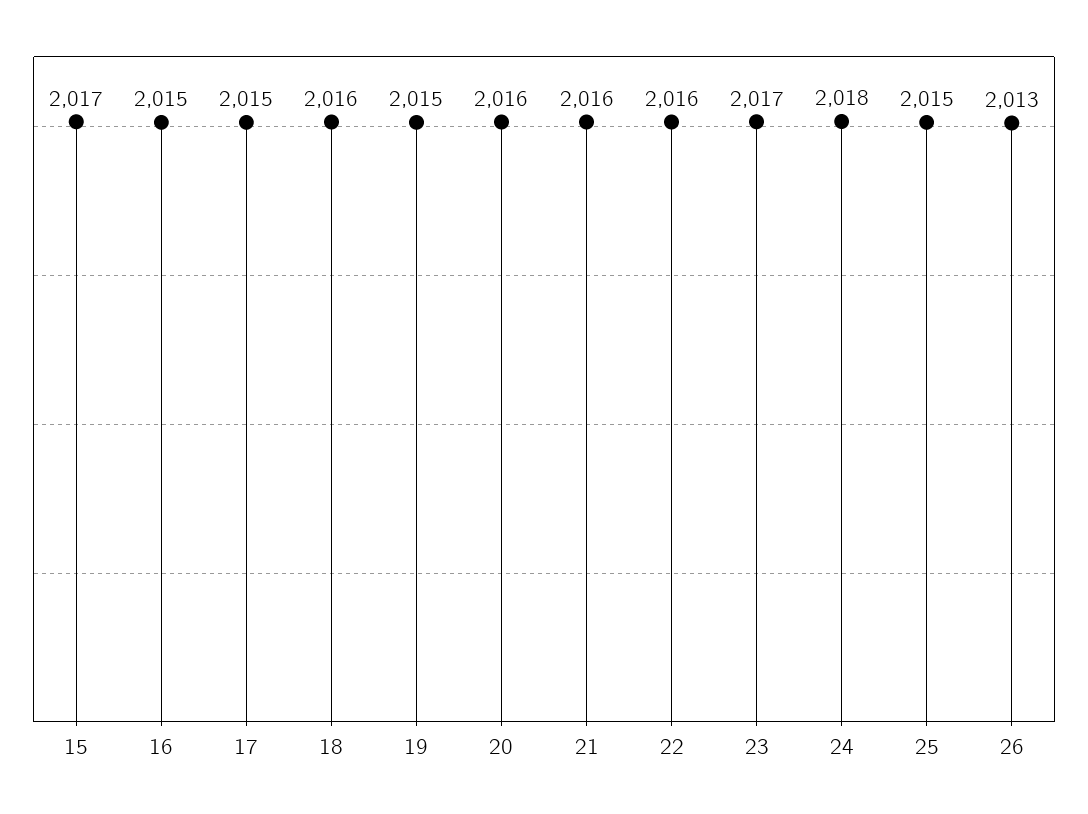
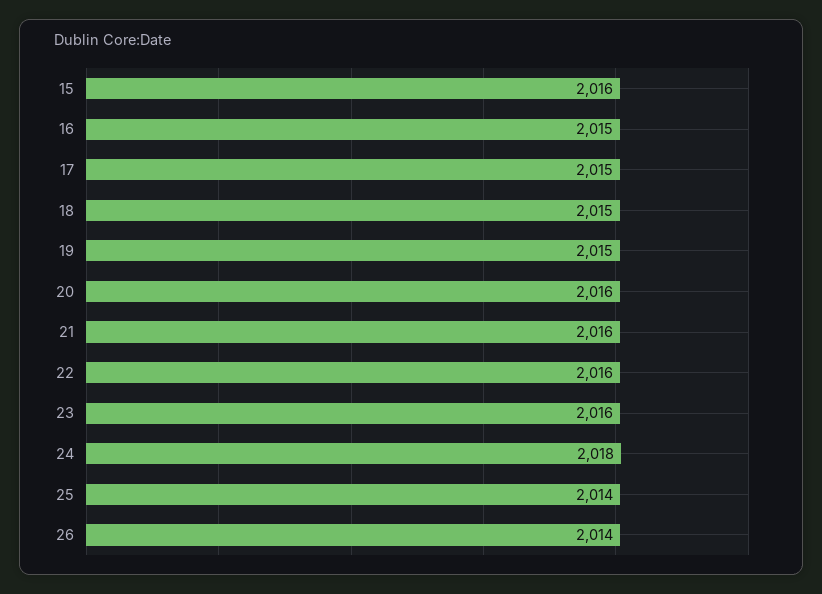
  {
-   "15": 2017,
+   "15": 2016,
    "16": 2015,
    "17": 2015,
-   "18": 2016,
+   "18": 2015,
    "19": 2015,
    "20": 2016,
    "21": 2016,
    "22": 2016,
-   "23": 2017,
+   "23": 2016,
    "24": 2018,
-   "25": 2015,
+   "25": 2014,
-   "26": 2013
+   "26": 2014
  }

